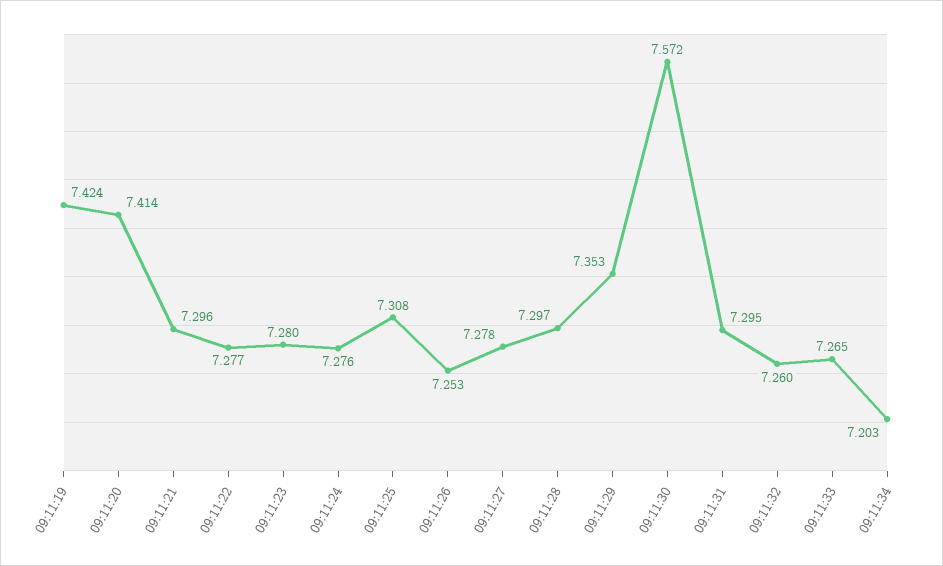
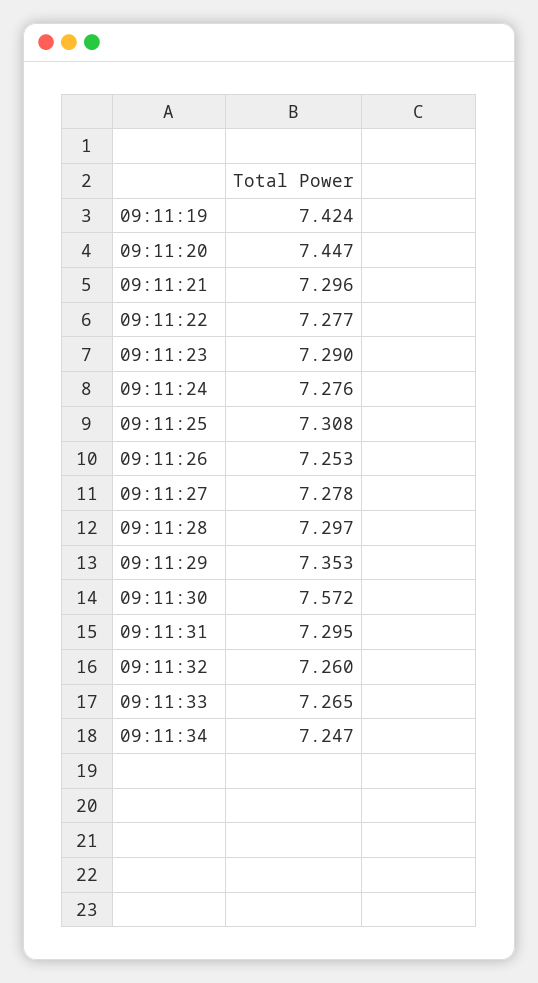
  {
    "09:11:19": 7.424,
-   "09:11:20": 7.414,
+   "09:11:20": 7.447,
    "09:11:21": 7.296,
    "09:11:22": 7.277,
-   "09:11:23": 7.28,
+   "09:11:23": 7.29,
    "09:11:24": 7.276,
    "09:11:25": 7.308,
    "09:11:26": 7.253,
    "09:11:27": 7.278,
    "09:11:28": 7.297,
    "09:11:29": 7.353,
    "09:11:30": 7.572,
    "09:11:31": 7.295,
    "09:11:32": 7.26,
    "09:11:33": 7.265,
-   "09:11:34": 7.203
+   "09:11:34": 7.247
  }

